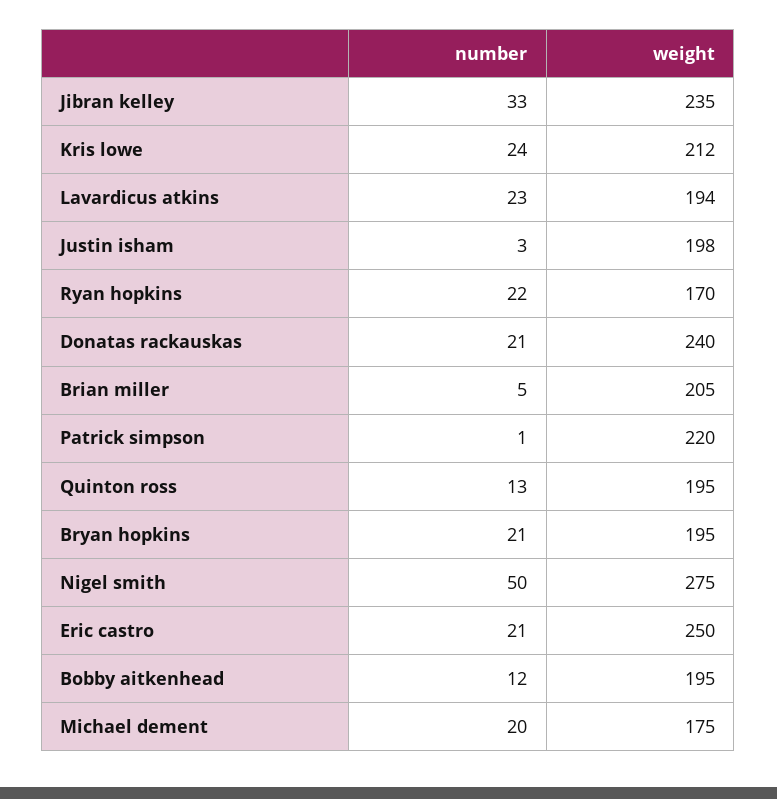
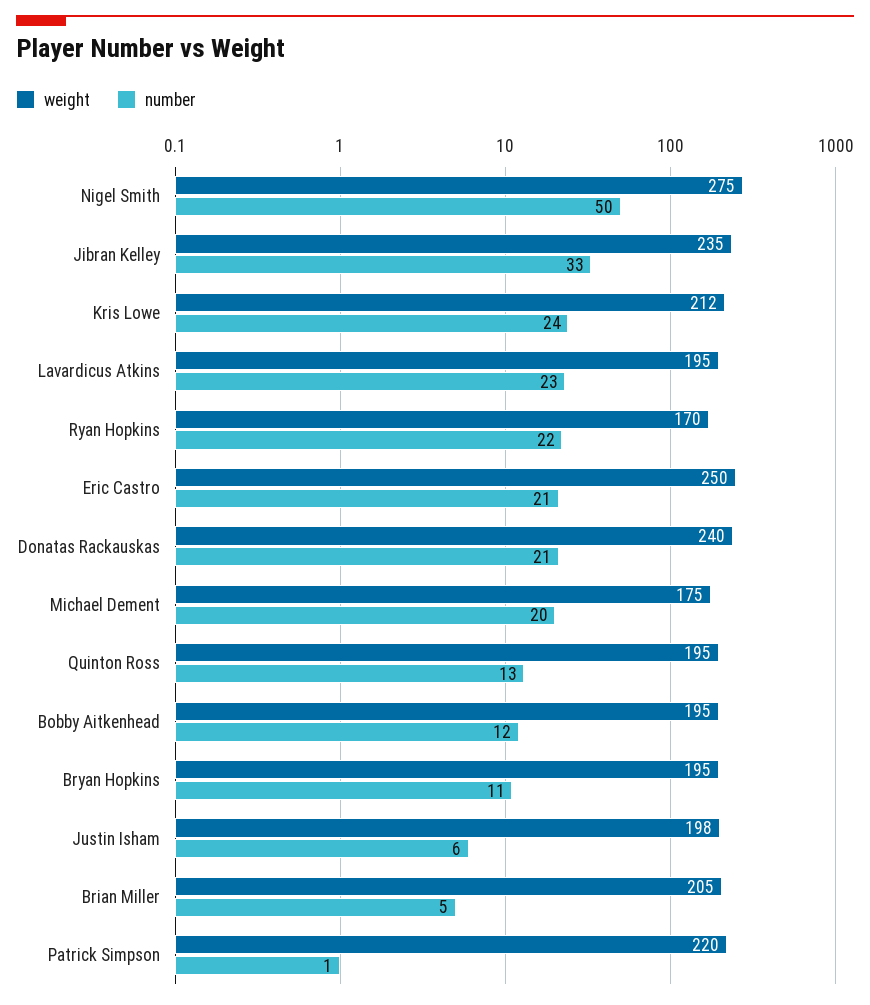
  {
    "number": {
      "Jibran kelley": 33,
      "Kris lowe": 24,
      "Lavardicus atkins": 23,
-     "Justin isham": 3,
+     "Justin isham": 6,
      "Ryan hopkins": 22,
      "Donatas rackauskas": 21,
      "Brian miller": 5,
      "Patrick simpson": 1,
      "Quinton ross": 13,
-     "Bryan hopkins": 21,
+     "Bryan hopkins": 11,
      "Nigel smith": 50,
      "Eric castro": 21,
      "Bobby aitkenhead": 12,
      "Michael dement": 20
    },
    "weight": {
      "Jibran kelley": 235,
      "Kris lowe": 212,
-     "Lavardicus atkins": 194,
+     "Lavardicus atkins": 195,
      "Justin isham": 198,
      "Ryan hopkins": 170,
      "Donatas rackauskas": 240,
      "Brian miller": 205,
      "Patrick simpson": 220,
      "Quinton ross": 195,
      "Bryan hopkins": 195,
      "Nigel smith": 275,
      "Eric castro": 250,
      "Bobby aitkenhead": 195,
      "Michael dement": 175
    }
  }

